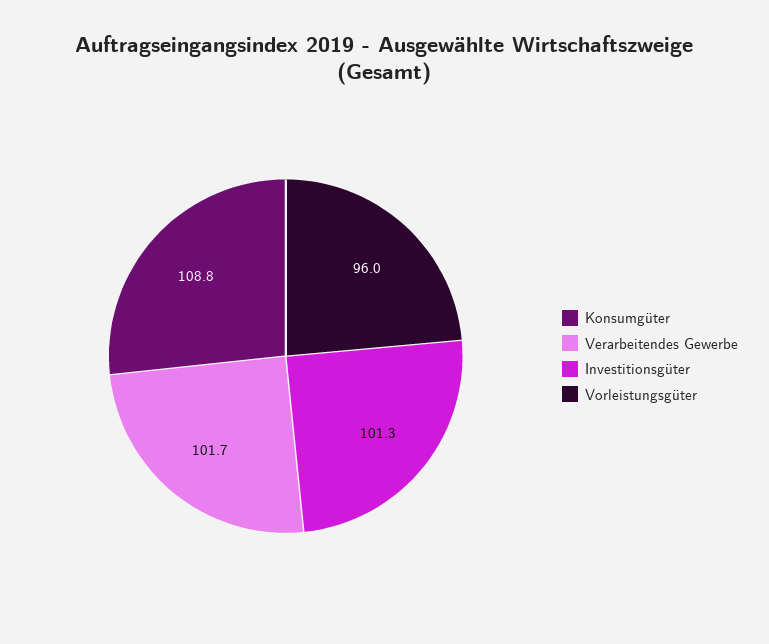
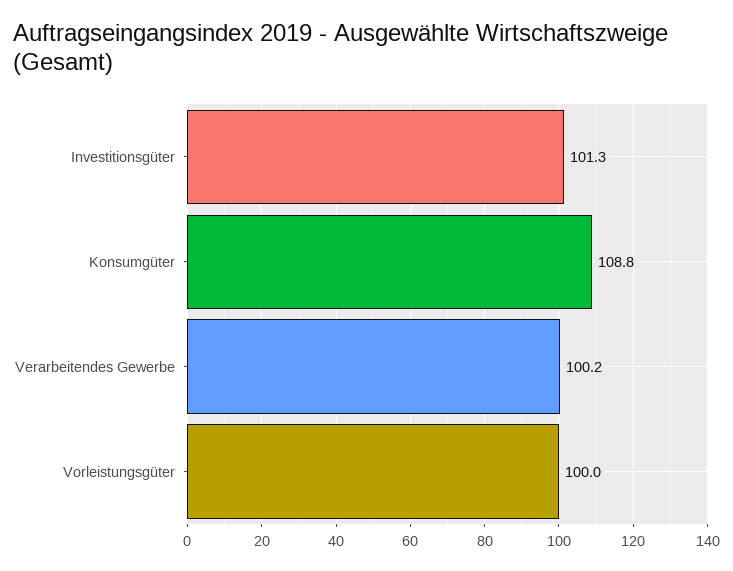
  {
    "Konsumgüter": 108.8,
-   "Verarbeitendes Gewerbe": 101.7,
+   "Verarbeitendes Gewerbe": 100.2,
    "Investitionsgüter": 101.3,
-   "Vorleistungsgüter": 96
+   "Vorleistungsgüter": 100
  }

